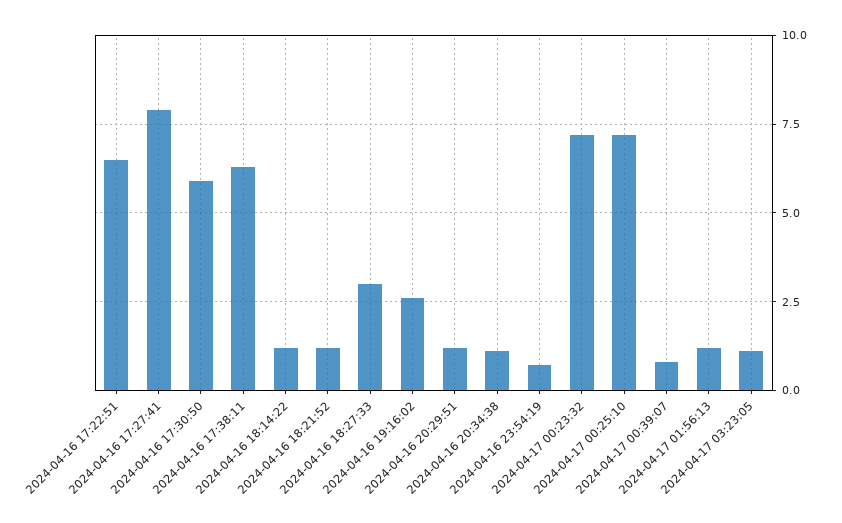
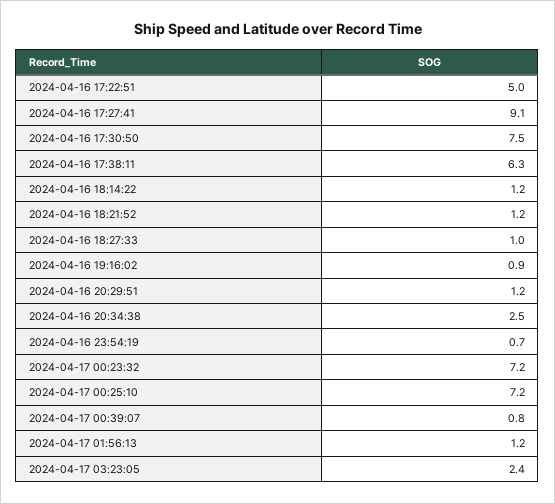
  {
-   "2024-04-16 17:22:51": 6.5,
+   "2024-04-16 17:22:51": 5,
-   "2024-04-16 17:27:41": 8,
+   "2024-04-16 17:27:41": 9.1,
-   "2024-04-16 17:30:50": 6,
+   "2024-04-16 17:30:50": 7.5,
    "2024-04-16 17:38:11": 6.3,
    "2024-04-16 18:14:22": 1.2,
    "2024-04-16 18:21:52": 1.2,
-   "2024-04-16 18:27:33": 3,
+   "2024-04-16 18:27:33": 1,
-   "2024-04-16 19:16:02": 2.5,
+   "2024-04-16 19:16:02": 0.9,
    "2024-04-16 20:29:51": 1.2,
-   "2024-04-16 20:34:38": 1,
+   "2024-04-16 20:34:38": 2.5,
    "2024-04-16 23:54:19": 0.7,
    "2024-04-17 00:23:32": 7.2,
    "2024-04-17 00:25:10": 7.2,
    "2024-04-17 00:39:07": 0.8,
    "2024-04-17 01:56:13": 1.2,
-   "2024-04-17 03:23:05": 1
+   "2024-04-17 03:23:05": 2.4
  }

